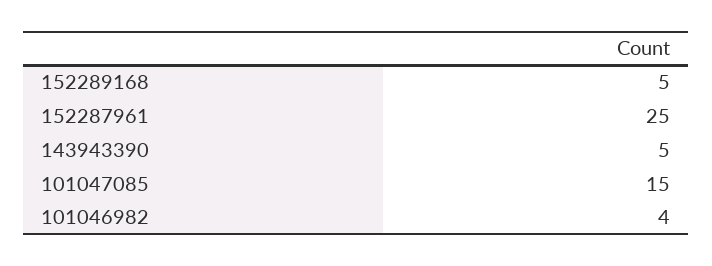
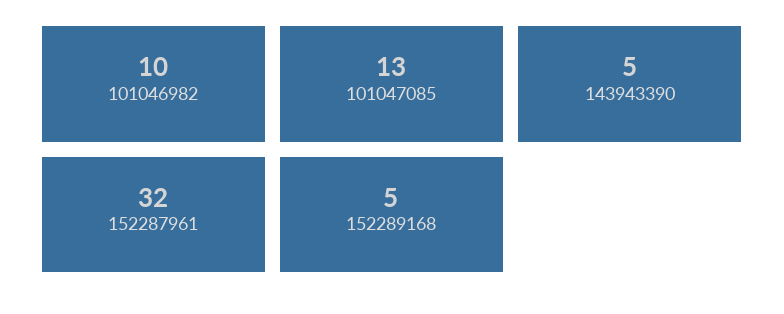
  {
    "152289168": 5,
-   "152287961": 25,
+   "152287961": 32,
    "143943390": 5,
-   "101047085": 15,
+   "101047085": 13,
-   "101046982": 4
+   "101046982": 10
  }

